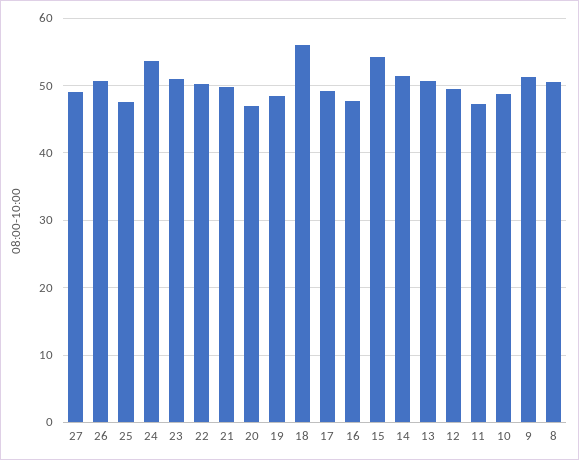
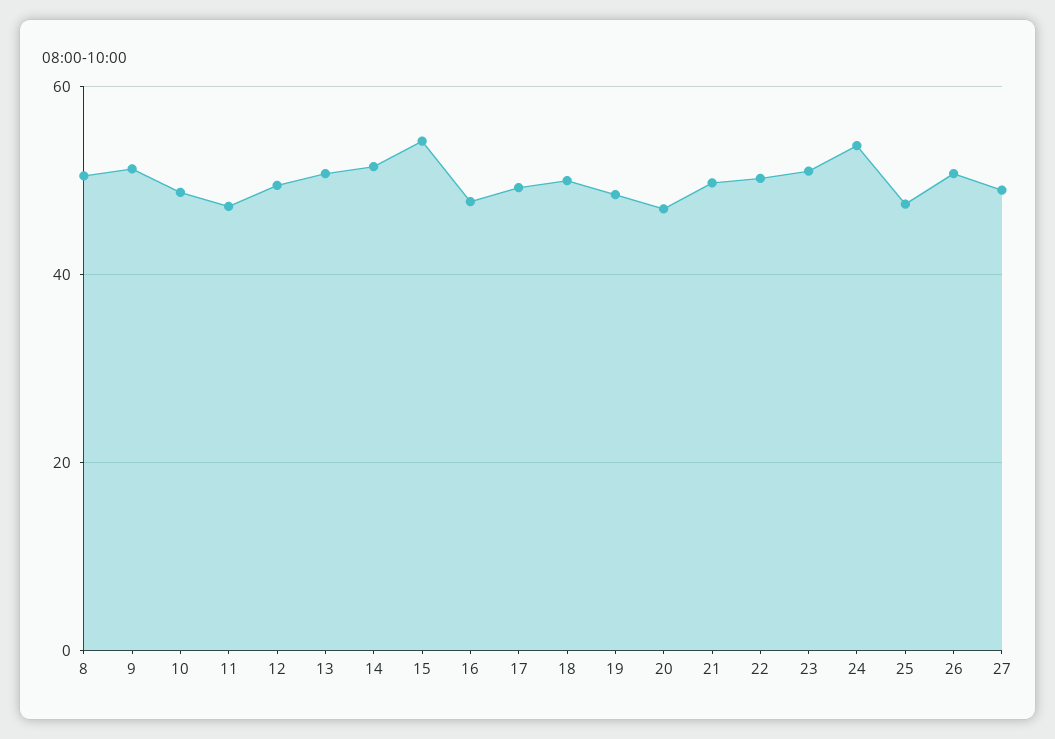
  {
    "27": 49,
    "26": 51,
    "25": 48,
    "24": 54,
    "23": 51,
    "22": 50,
    "21": 50,
    "20": 47,
    "19": 49,
-   "18": 56,
+   "18": 50,
    "17": 49,
    "16": 48,
    "15": 54,
    "14": 52,
    "13": 51,
    "12": 50,
    "11": 47,
    "10": 49,
    "9": 51,
    "8": 51
  }

